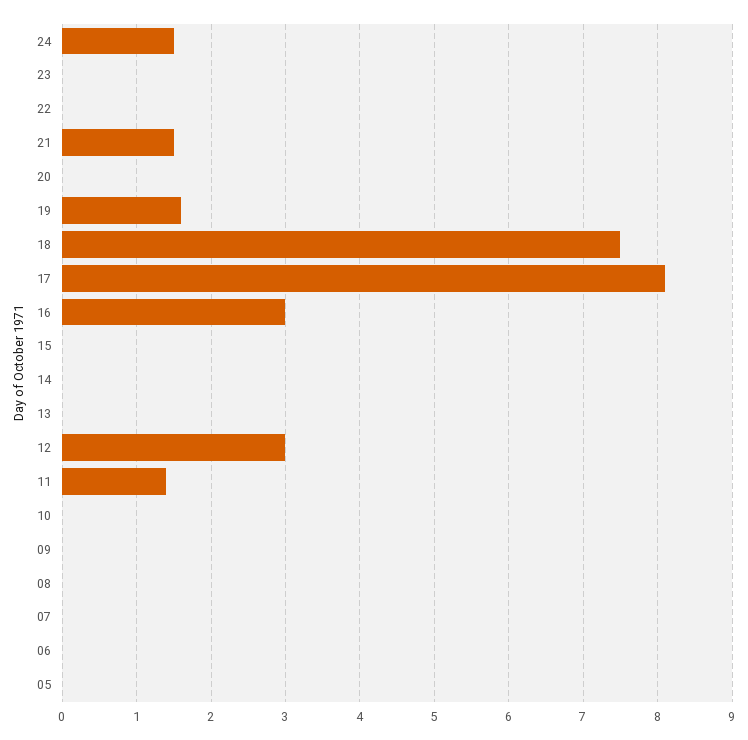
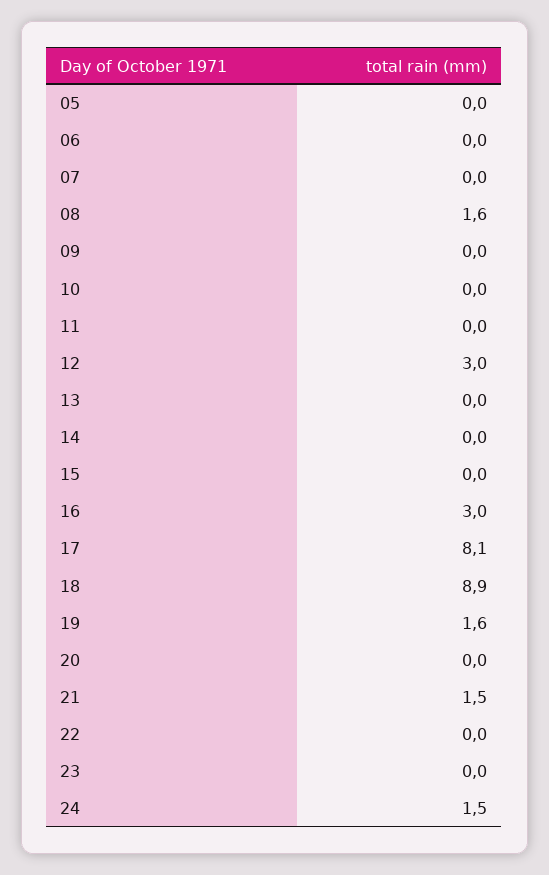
  {
    "24": 1.5,
    "23": 0,
    "22": 0,
    "21": 1.5,
    "20": 0,
    "19": 1.6,
-   "18": 7.5,
+   "18": 8.9,
    "17": 8.1,
    "16": 3,
    "15": 0,
    "14": 0,
    "13": 0,
    "12": 3,
-   "11": 1.4,
+   "11": 0,
    "10": 0,
    "09": 0,
-   "08": 0,
+   "08": 1.6,
    "07": 0,
    "06": 0,
    "05": 0
  }

